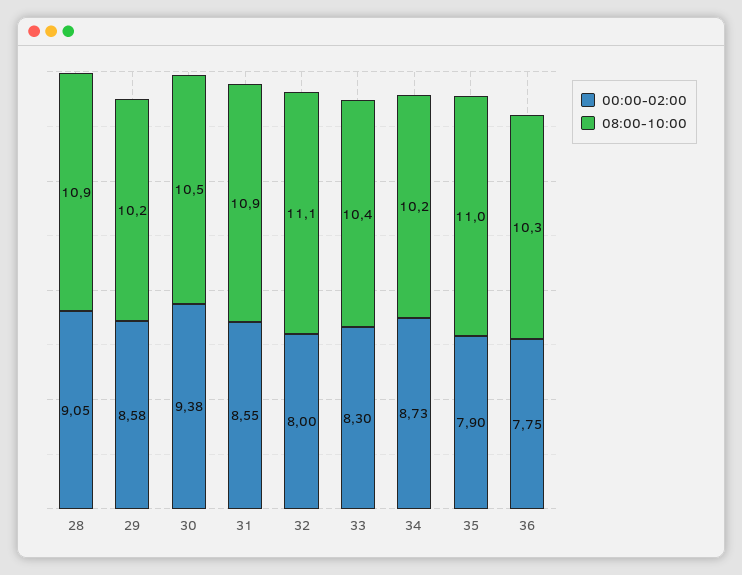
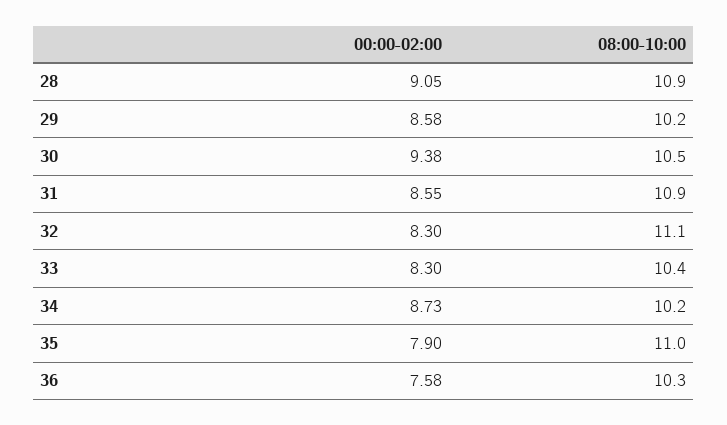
  {
    "00:00-02:00": {
      "28": 9.05,
      "29": 8.58,
      "30": 9.38,
      "31": 8.55,
-     "32": 8,
+     "32": 8.3,
      "33": 8.3,
      "34": 8.73,
      "35": 7.9,
-     "36": 7.75
+     "36": 7.58
    },
    "08:00-10:00": {
      "28": 10.9,
      "29": 10.2,
      "30": 10.5,
      "31": 10.9,
      "32": 11.1,
      "33": 10.4,
      "34": 10.2,
      "35": 11,
      "36": 10.3
    }
  }

